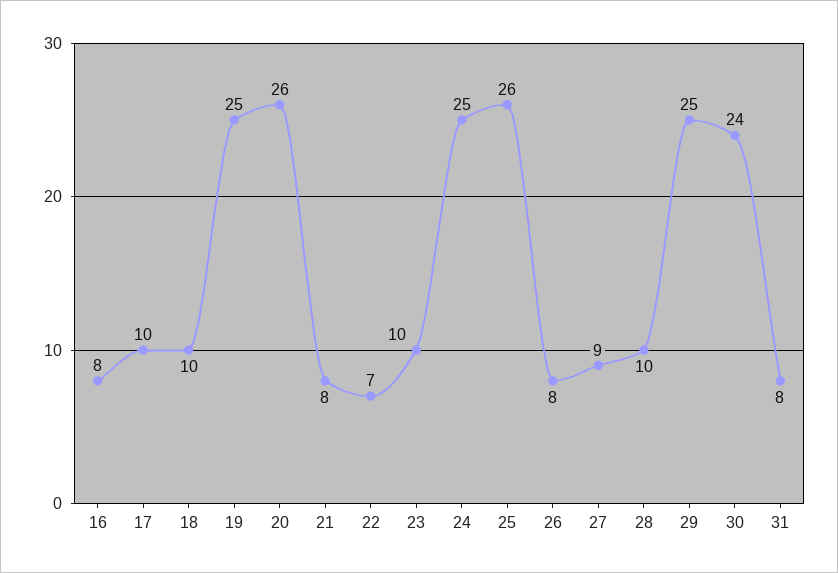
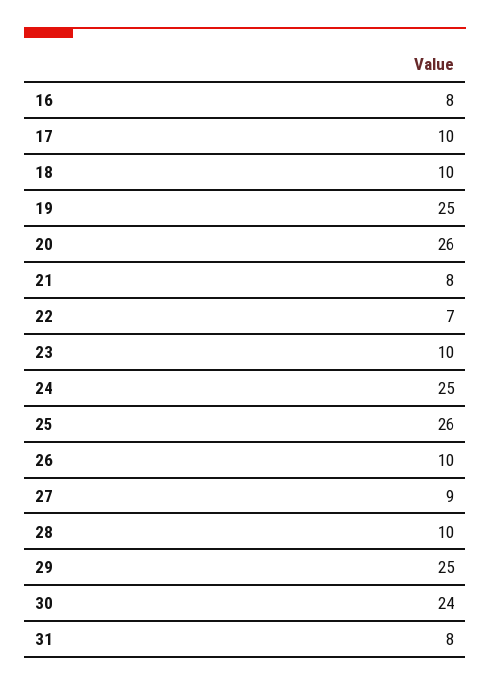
  {
    "16": 8,
    "17": 10,
    "18": 10,
    "19": 25,
    "20": 26,
    "21": 8,
    "22": 7,
    "23": 10,
    "24": 25,
    "25": 26,
-   "26": 8,
+   "26": 10,
    "27": 9,
    "28": 10,
    "29": 25,
    "30": 24,
    "31": 8
  }

